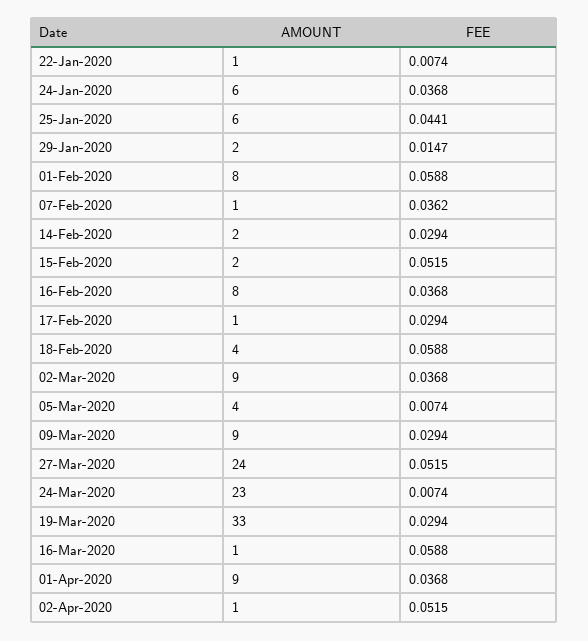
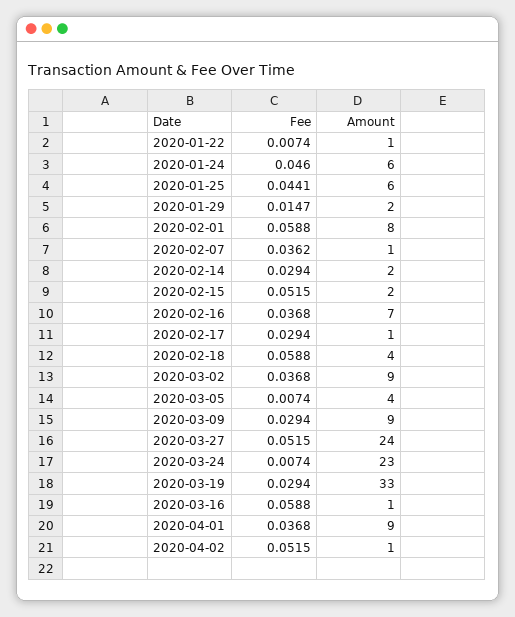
  {
    "AMOUNT": {
      "22-Jan-2020": 1,
      "24-Jan-2020": 6,
      "25-Jan-2020": 6,
      "29-Jan-2020": 2,
      "01-Feb-2020": 8,
      "07-Feb-2020": 1,
      "14-Feb-2020": 2,
      "15-Feb-2020": 2,
-     "16-Feb-2020": 8,
+     "16-Feb-2020": 7,
      "17-Feb-2020": 1,
      "18-Feb-2020": 4,
      "02-Mar-2020": 9,
      "05-Mar-2020": 4,
      "09-Mar-2020": 9,
      "27-Mar-2020": 24,
      "24-Mar-2020": 23,
      "19-Mar-2020": 33,
      "16-Mar-2020": 1,
      "01-Apr-2020": 9,
      "02-Apr-2020": 1
    },
    "FEE": {
      "22-Jan-2020": 0.0074,
-     "24-Jan-2020": 0.0368,
+     "24-Jan-2020": 0.046,
      "25-Jan-2020": 0.0441,
      "29-Jan-2020": 0.0147,
      "01-Feb-2020": 0.0588,
      "07-Feb-2020": 0.0362,
      "14-Feb-2020": 0.0294,
      "15-Feb-2020": 0.0515,
      "16-Feb-2020": 0.0368,
      "17-Feb-2020": 0.0294,
      "18-Feb-2020": 0.0588,
      "02-Mar-2020": 0.0368,
      "05-Mar-2020": 0.0074,
      "09-Mar-2020": 0.0294,
      "27-Mar-2020": 0.0515,
      "24-Mar-2020": 0.0074,
      "19-Mar-2020": 0.0294,
      "16-Mar-2020": 0.0588,
      "01-Apr-2020": 0.0368,
      "02-Apr-2020": 0.0515
    }
  }

